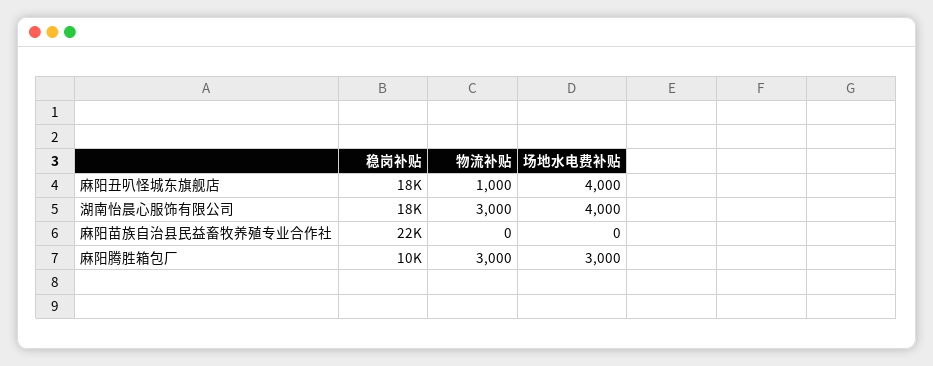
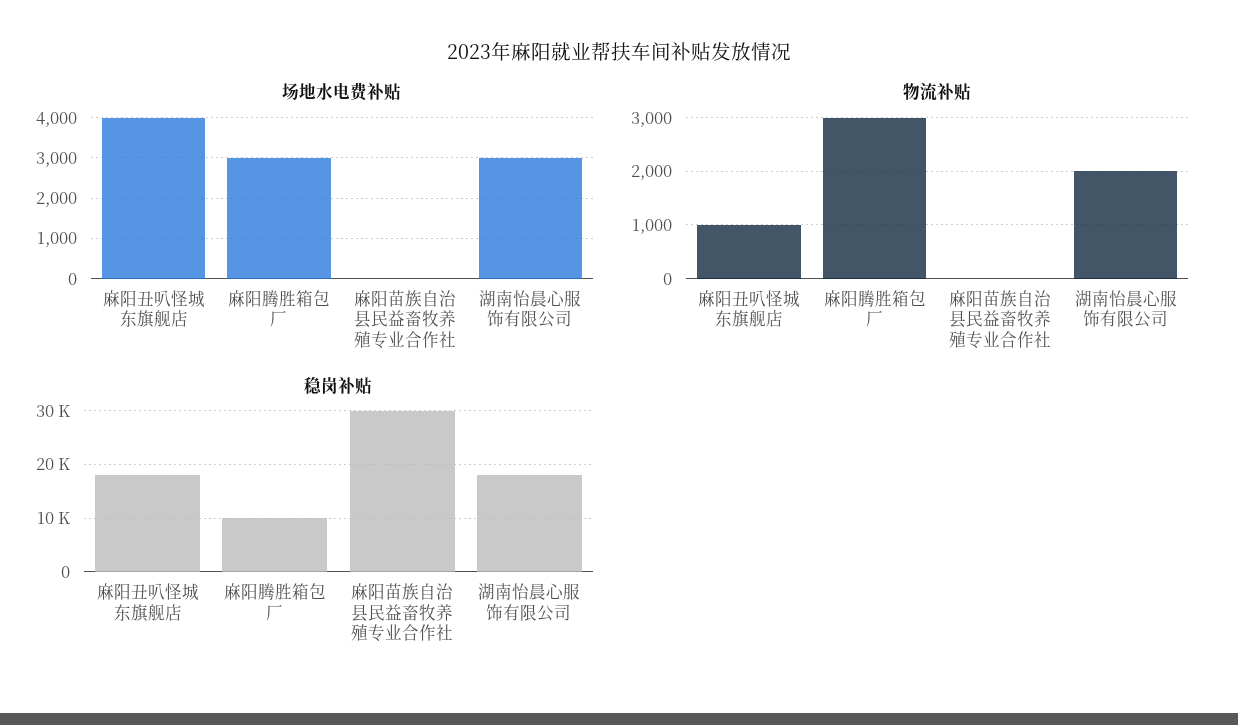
  {
    "稳岗补贴": {
      "麻阳丑叭怪城东旗舰店": 18000,
      "湖南怡晨心服饰有限公司": 18000,
-     "麻阳苗族自治县民益畜牧养殖专业合作社": 22000,
+     "麻阳苗族自治县民益畜牧养殖专业合作社": 30000,
      "麻阳腾胜箱包厂": 10000
    },
    "物流补贴": {
      "麻阳丑叭怪城东旗舰店": 1000,
-     "湖南怡晨心服饰有限公司": 3000,
+     "湖南怡晨心服饰有限公司": 2000,
      "麻阳苗族自治县民益畜牧养殖专业合作社": 0,
      "麻阳腾胜箱包厂": 3000
    },
    "场地水电费补贴": {
      "麻阳丑叭怪城东旗舰店": 4000,
-     "湖南怡晨心服饰有限公司": 4000,
+     "湖南怡晨心服饰有限公司": 3000,
      "麻阳苗族自治县民益畜牧养殖专业合作社": 0,
      "麻阳腾胜箱包厂": 3000
    }
  }

